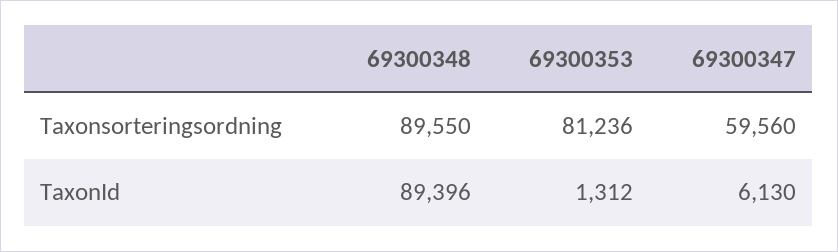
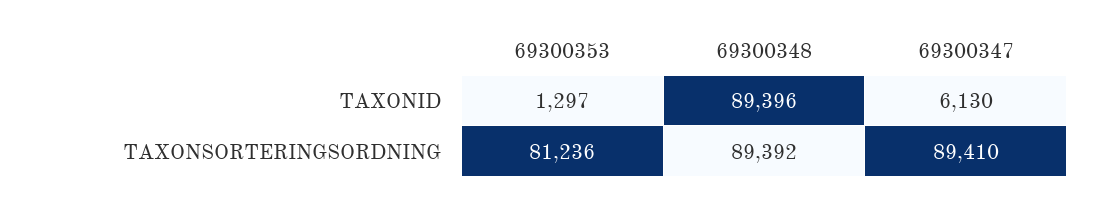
  {
    "69300348": {
-     "Taxonsorteringsordning": 89550,
+     "Taxonsorteringsordning": 89392,
      "TaxonId": 89396
    },
    "69300353": {
      "Taxonsorteringsordning": 81236,
-     "TaxonId": 1312
+     "TaxonId": 1297
    },
    "69300347": {
-     "Taxonsorteringsordning": 59560,
+     "Taxonsorteringsordning": 89410,
      "TaxonId": 6130
    }
  }

